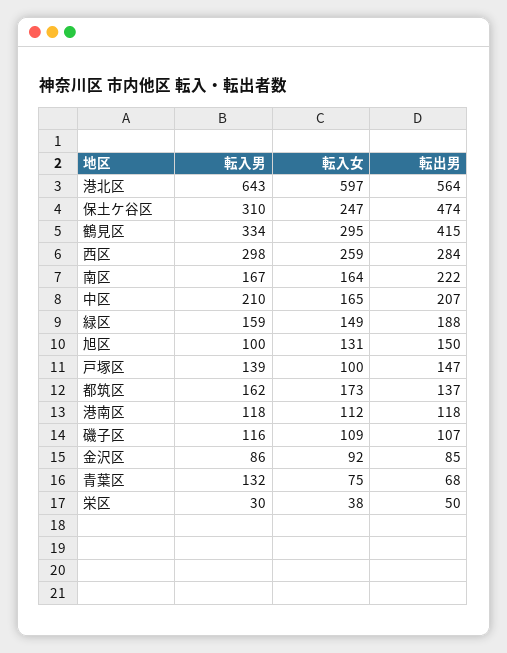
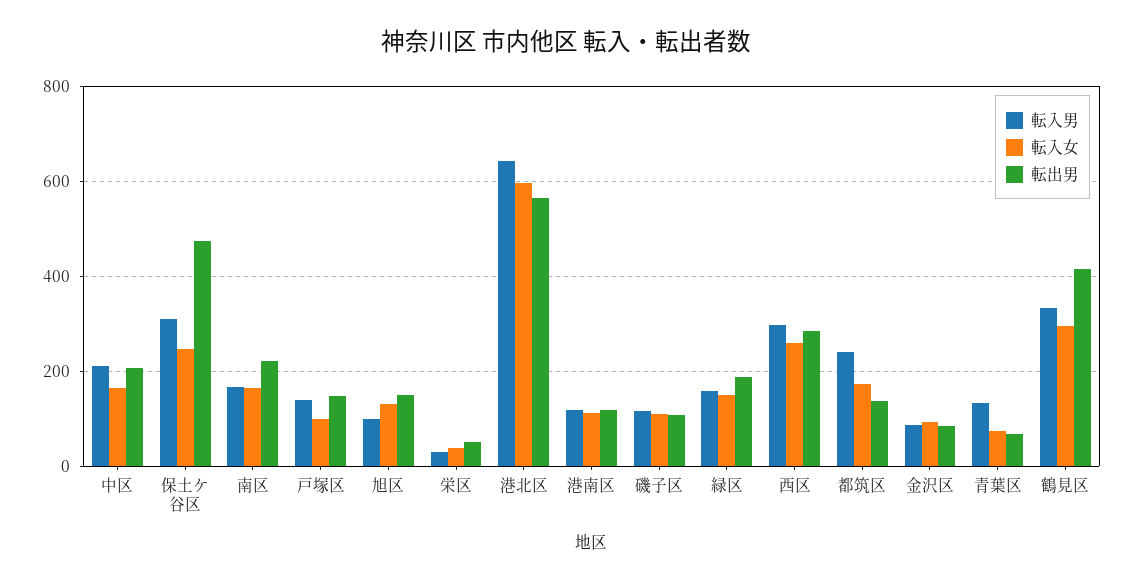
  {
    "転入男": {
      "港北区": 643,
      "保土ケ谷区": 310,
      "鶴見区": 334,
      "西区": 298,
      "南区": 167,
      "中区": 210,
      "緑区": 159,
      "旭区": 100,
      "戸塚区": 139,
-     "都筑区": 162,
+     "都筑区": 240,
      "港南区": 118,
      "磯子区": 116,
      "金沢区": 86,
      "青葉区": 132,
      "栄区": 30
    },
    "転入女": {
      "港北区": 597,
      "保土ケ谷区": 247,
      "鶴見区": 295,
      "西区": 259,
      "南区": 164,
      "中区": 165,
      "緑区": 149,
      "旭区": 131,
      "戸塚区": 100,
      "都筑区": 173,
      "港南区": 112,
      "磯子区": 109,
      "金沢区": 92,
      "青葉区": 75,
      "栄区": 38
    },
    "転出男": {
      "港北区": 564,
      "保土ケ谷区": 474,
      "鶴見区": 415,
      "西区": 284,
      "南区": 222,
      "中区": 207,
      "緑区": 188,
      "旭区": 150,
      "戸塚区": 147,
      "都筑区": 137,
      "港南区": 118,
      "磯子区": 107,
      "金沢区": 85,
      "青葉区": 68,
      "栄区": 50
    }
  }

